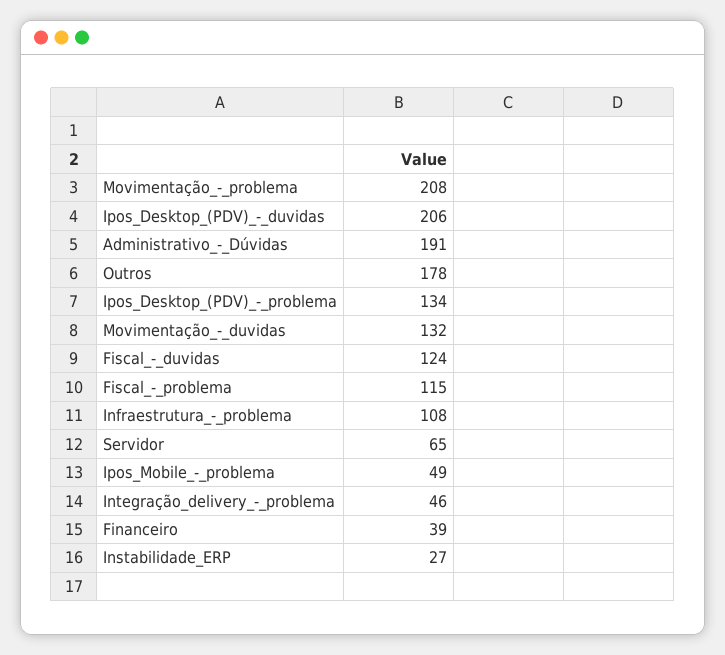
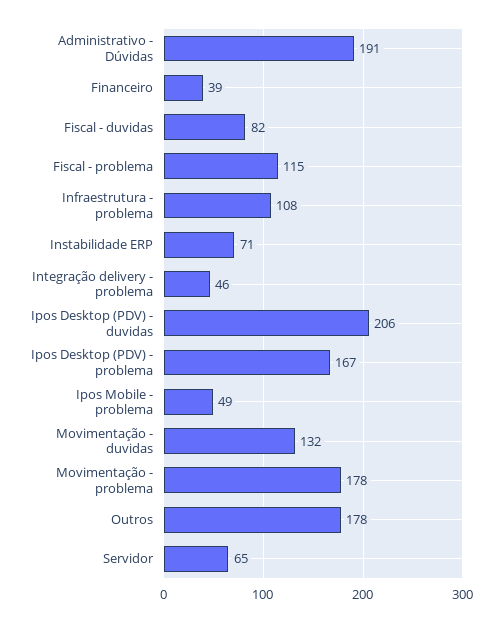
  {
-   "Movimentação_-_problema": 208,
+   "Movimentação_-_problema": 178,
    "Ipos_Desktop_(PDV)_-_duvidas": 206,
    "Administrativo_-_Dúvidas": 191,
    "Outros": 178,
-   "Ipos_Desktop_(PDV)_-_problema": 134,
+   "Ipos_Desktop_(PDV)_-_problema": 167,
    "Movimentação_-_duvidas": 132,
-   "Fiscal_-_duvidas": 124,
+   "Fiscal_-_duvidas": 82,
    "Fiscal_-_problema": 115,
    "Infraestrutura_-_problema": 108,
    "Servidor": 65,
    "Ipos_Mobile_-_problema": 49,
    "Integração_delivery_-_problema": 46,
    "Financeiro": 39,
-   "Instabilidade_ERP": 27
+   "Instabilidade_ERP": 71
  }

